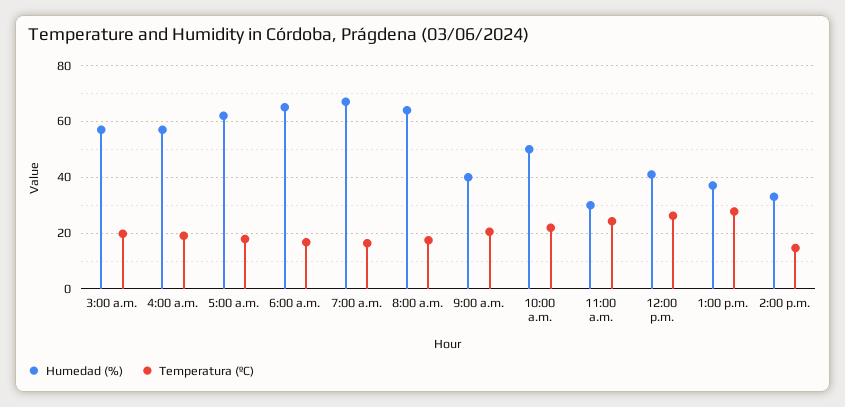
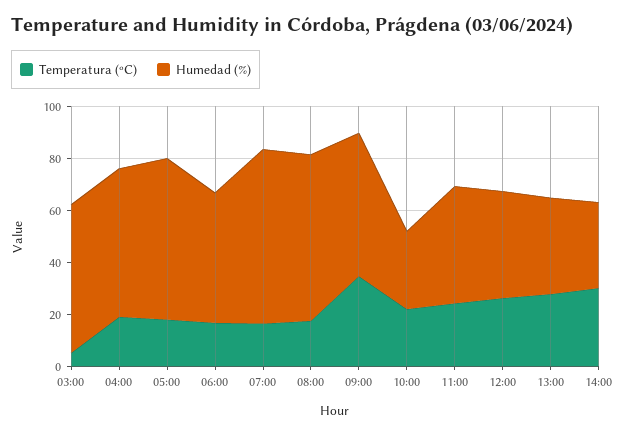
  {
    "Humedad (%)": {
      "3:00 a.m.": 57.5,
      "4:00 a.m.": 57.5,
      "5:00 a.m.": 62.5,
-     "6:00 a.m.": 65,
+     "6:00 a.m.": 50,
      "7:00 a.m.": 67.5,
      "8:00 a.m.": 65,
-     "9:00 a.m.": 40,
+     "9:00 a.m.": 55,
-     "10:00 a.m.": 50,
+     "10:00 a.m.": 30,
-     "11:00 a.m.": 30,
+     "11:00 a.m.": 45,
      "12:00 p.m.": 40,
      "1:00 p.m.": 37.5,
      "2:00 p.m.": 32.5
    },
    "Temperatura (ºC)": {
-     "3:00 a.m.": 20,
+     "3:00 a.m.": 5,
      "4:00 a.m.": 20,
      "5:00 a.m.": 17.5,
      "6:00 a.m.": 17.5,
      "7:00 a.m.": 17.5,
      "8:00 a.m.": 17.5,
-     "9:00 a.m.": 20,
+     "9:00 a.m.": 35,
      "10:00 a.m.": 22.5,
      "11:00 a.m.": 25,
      "12:00 p.m.": 25,
      "1:00 p.m.": 27.5,
-     "2:00 p.m.": 15
+     "2:00 p.m.": 30
    }
  }

